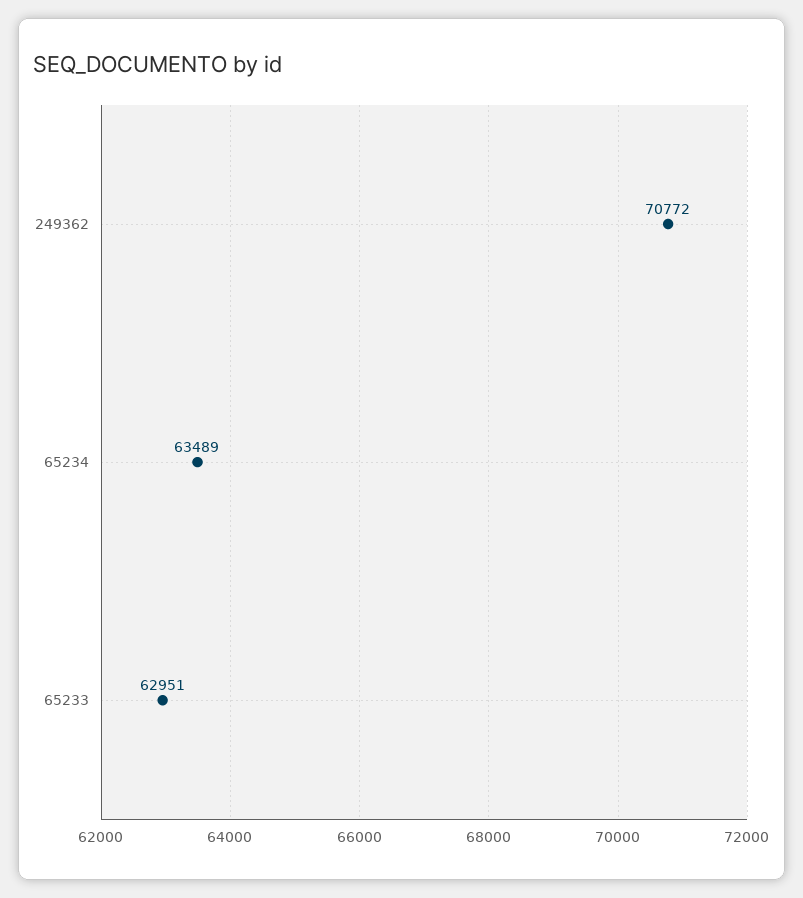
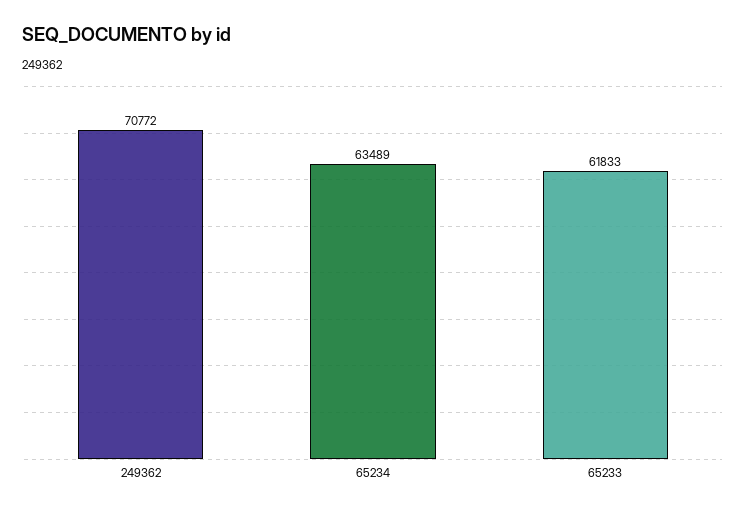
  {
    "249362": 70772,
    "65234": 63489,
-   "65233": 62951
+   "65233": 61833
  }

